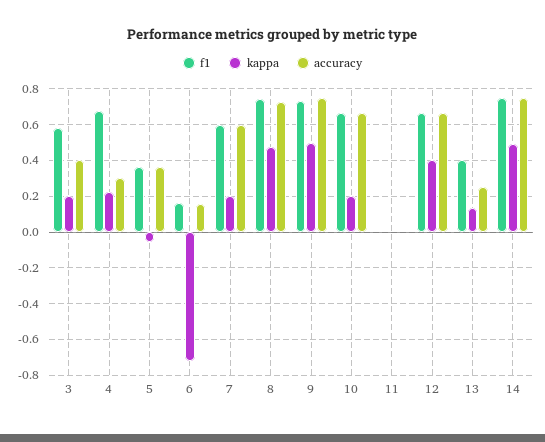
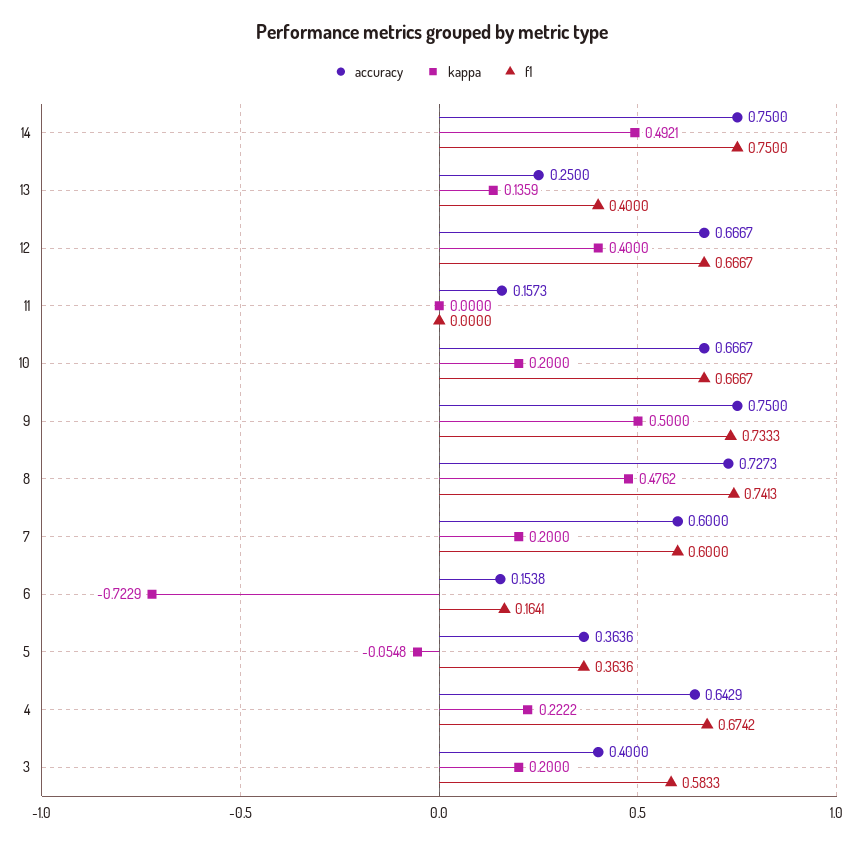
  {
    "f1": {
      "3": 0.5833,
      "4": 0.6742,
      "5": 0.3636,
      "6": 0.1641,
      "7": 0.6,
      "8": 0.7413,
      "9": 0.7333,
      "10": 0.6667,
      "11": 0,
      "12": 0.6667,
      "13": 0.4,
      "14": 0.75
    },
    "kappa": {
      "3": 0.2,
      "4": 0.2222,
      "5": -0.0548,
      "6": -0.7229,
      "7": 0.2,
      "8": 0.4762,
      "9": 0.5,
      "10": 0.2,
      "11": 0,
      "12": 0.4,
      "13": 0.1359,
      "14": 0.4921
    },
    "accuracy": {
      "3": 0.4,
-     "4": 0.3,
+     "4": 0.6429,
      "5": 0.3636,
      "6": 0.1538,
      "7": 0.6,
      "8": 0.7273,
      "9": 0.75,
      "10": 0.6667,
-     "11": 0,
+     "11": 0.1573,
      "12": 0.6667,
      "13": 0.25,
      "14": 0.75
    }
  }

